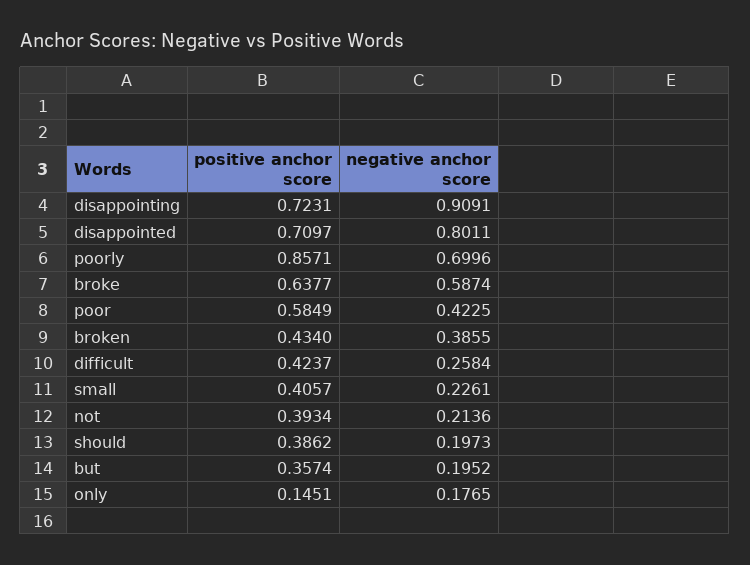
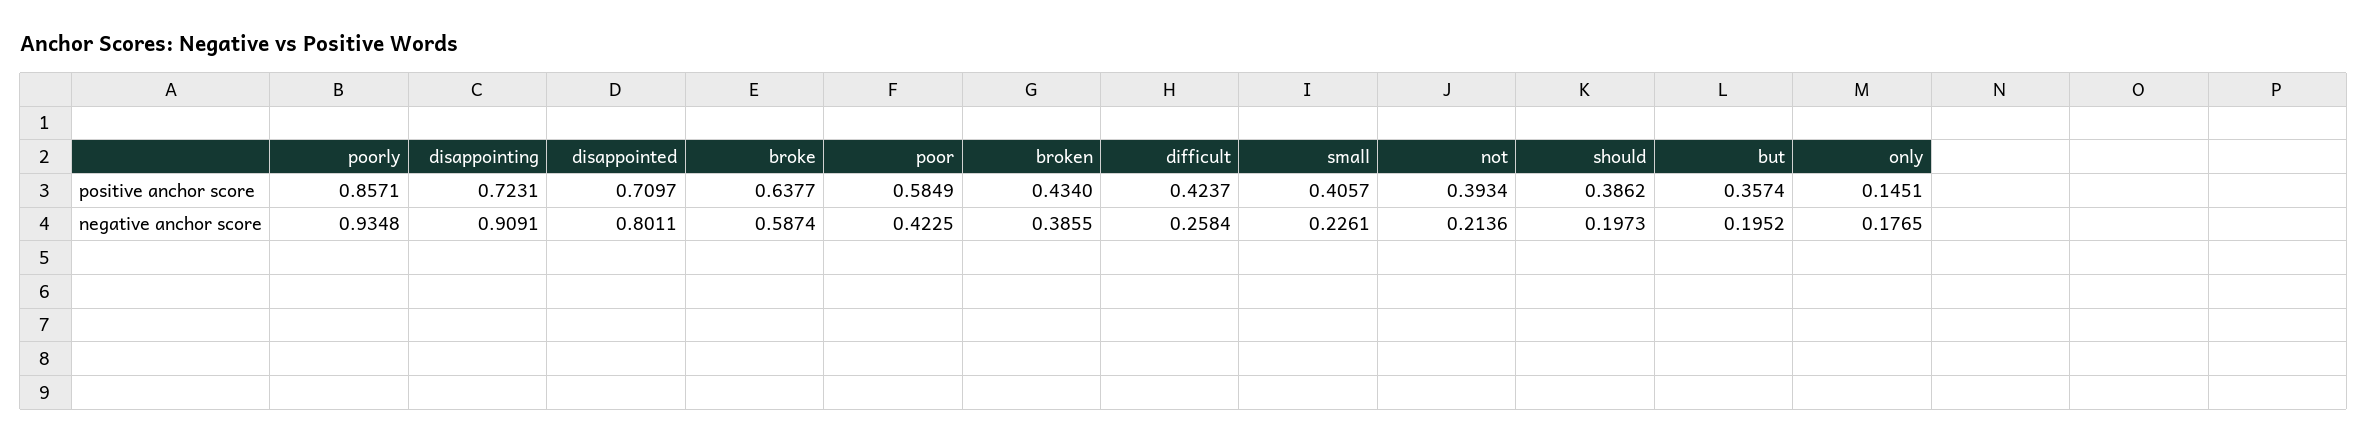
  {
    "positive anchor score": {
      "disappointing": 0.7231,
      "disappointed": 0.7097,
      "poorly": 0.8571,
      "broke": 0.6377,
      "poor": 0.5849,
      "broken": 0.434,
      "difficult": 0.4237,
      "small": 0.4057,
      "not": 0.3934,
      "should": 0.3862,
      "but": 0.3574,
      "only": 0.1451
    },
    "negative anchor score": {
      "disappointing": 0.9091,
      "disappointed": 0.8011,
-     "poorly": 0.6996,
+     "poorly": 0.9348,
      "broke": 0.5874,
      "poor": 0.4225,
      "broken": 0.3855,
      "difficult": 0.2584,
      "small": 0.2261,
      "not": 0.2136,
      "should": 0.1973,
      "but": 0.1952,
      "only": 0.1765
    }
  }

